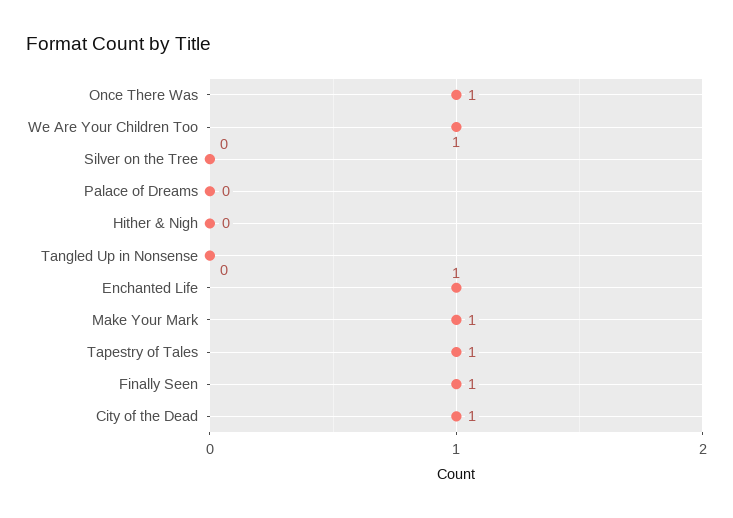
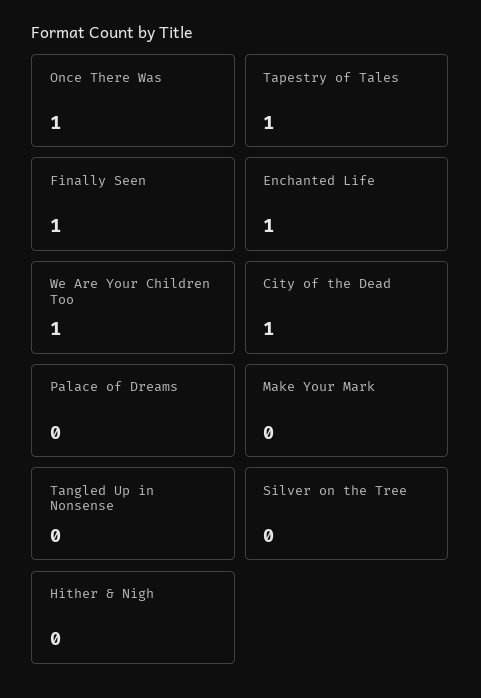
  {
    "Once There Was": 1,
    "We Are Your Children Too": 1,
    "Silver on the Tree": 0,
    "Palace of Dreams": 0,
    "Hither & Nigh": 0,
    "Tangled Up in Nonsense": 0,
    "Enchanted Life": 1,
-   "Make Your Mark": 1,
+   "Make Your Mark": 0,
    "Tapestry of Tales": 1,
    "Finally Seen": 1,
    "City of the Dead": 1
  }

